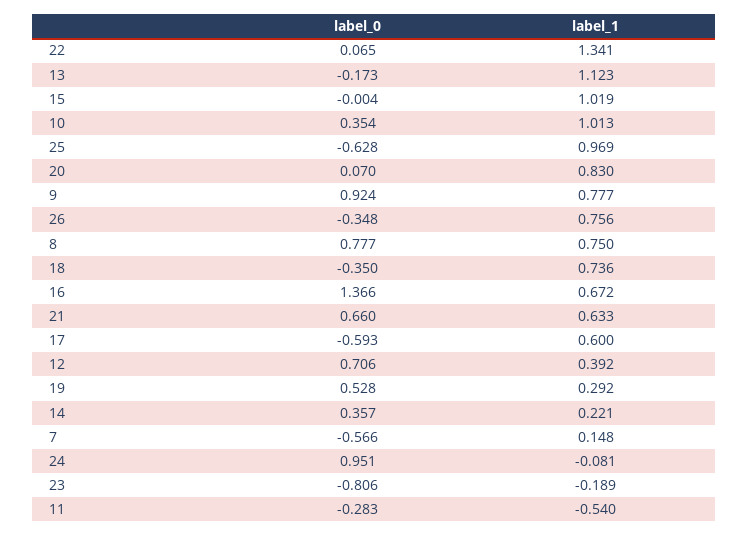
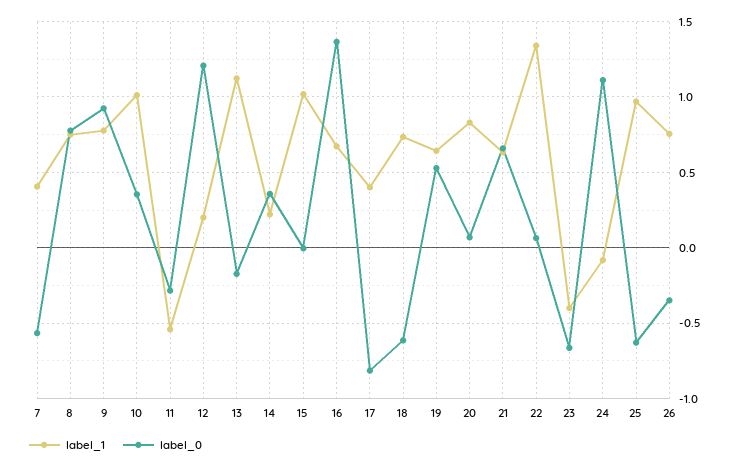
  {
    "label_0": {
      "22": 0.065,
      "13": -0.173,
      "15": -0.004,
      "10": 0.354,
      "25": -0.628,
      "20": 0.07,
      "9": 0.924,
      "26": -0.348,
      "8": 0.777,
-     "18": -0.35,
+     "18": -0.6,
      "16": 1.366,
      "21": 0.66,
-     "17": -0.593,
+     "17": -0.8,
-     "12": 0.706,
+     "12": 1.2,
      "19": 0.528,
      "14": 0.357,
      "7": -0.566,
-     "24": 0.951,
+     "24": 1.1,
-     "23": -0.806,
+     "23": -0.65,
      "11": -0.283
    },
    "label_1": {
      "22": 1.341,
      "13": 1.123,
      "15": 1.019,
      "10": 1.013,
      "25": 0.969,
      "20": 0.83,
      "9": 0.777,
      "26": 0.756,
      "8": 0.75,
      "18": 0.736,
      "16": 0.672,
      "21": 0.633,
-     "17": 0.6,
+     "17": 0.4,
-     "12": 0.392,
+     "12": 0.2,
-     "19": 0.292,
+     "19": 0.65,
      "14": 0.221,
-     "7": 0.148,
+     "7": 0.4,
      "24": -0.081,
-     "23": -0.189,
+     "23": -0.4,
      "11": -0.54
    }
  }

